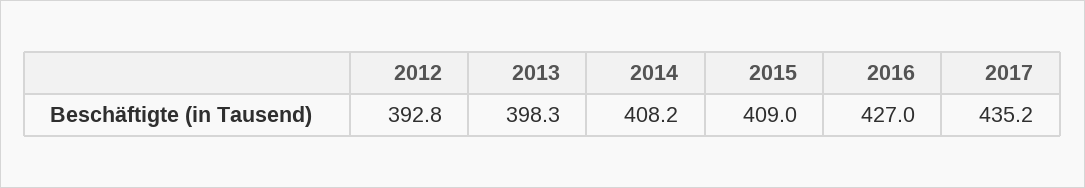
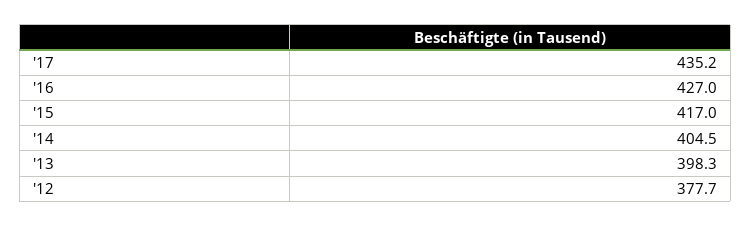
  {
-   "2012": 392.8,
+   "2012": 377.7,
    "2013": 398.3,
-   "2014": 408.2,
+   "2014": 404.5,
-   "2015": 409,
+   "2015": 417,
    "2016": 427,
    "2017": 435.2
  }

